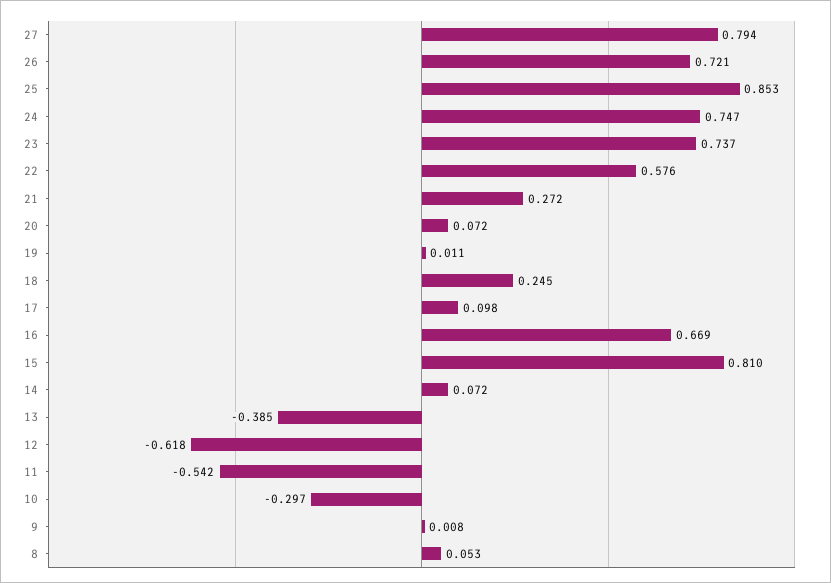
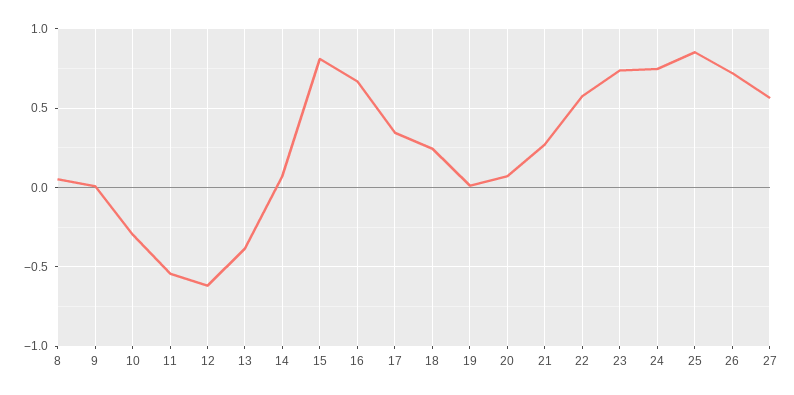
  {
-   "27": 0.794,
+   "27": 0.55,
    "26": 0.721,
    "25": 0.853,
    "24": 0.747,
    "23": 0.737,
    "22": 0.576,
    "21": 0.272,
    "20": 0.072,
    "19": 0.011,
    "18": 0.245,
-   "17": 0.098,
+   "17": 0.35,
    "16": 0.669,
    "15": 0.81,
    "14": 0.072,
    "13": -0.385,
    "12": -0.618,
    "11": -0.542,
    "10": -0.297,
    "9": 0.008,
    "8": 0.053
  }

